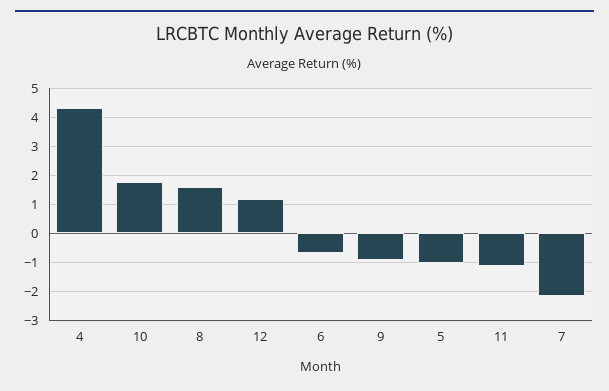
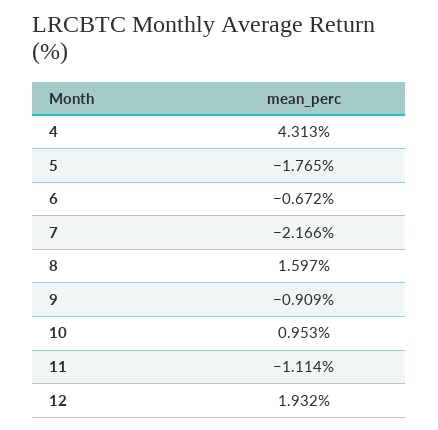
  {
    "4": 4.313,
-   "10": 1.75,
+   "10": 0.953,
    "8": 1.597,
-   "12": 1.25,
+   "12": 1.932,
    "6": -0.672,
    "9": -0.909,
-   "5": -1,
+   "5": -1.765,
    "11": -1.114,
    "7": -2.166
  }

